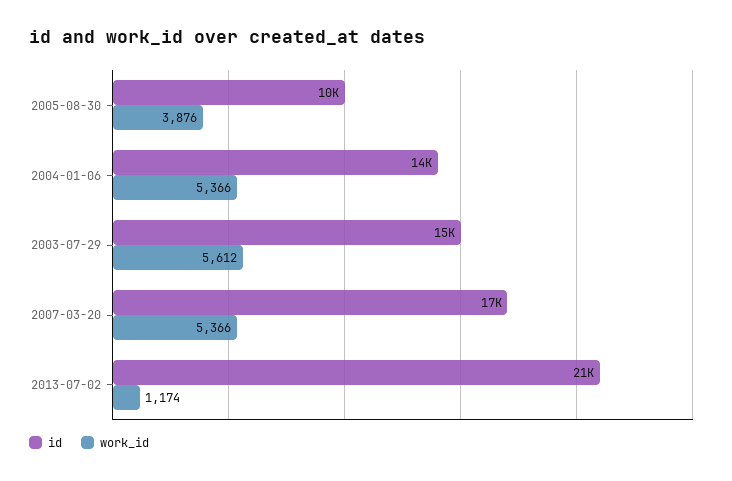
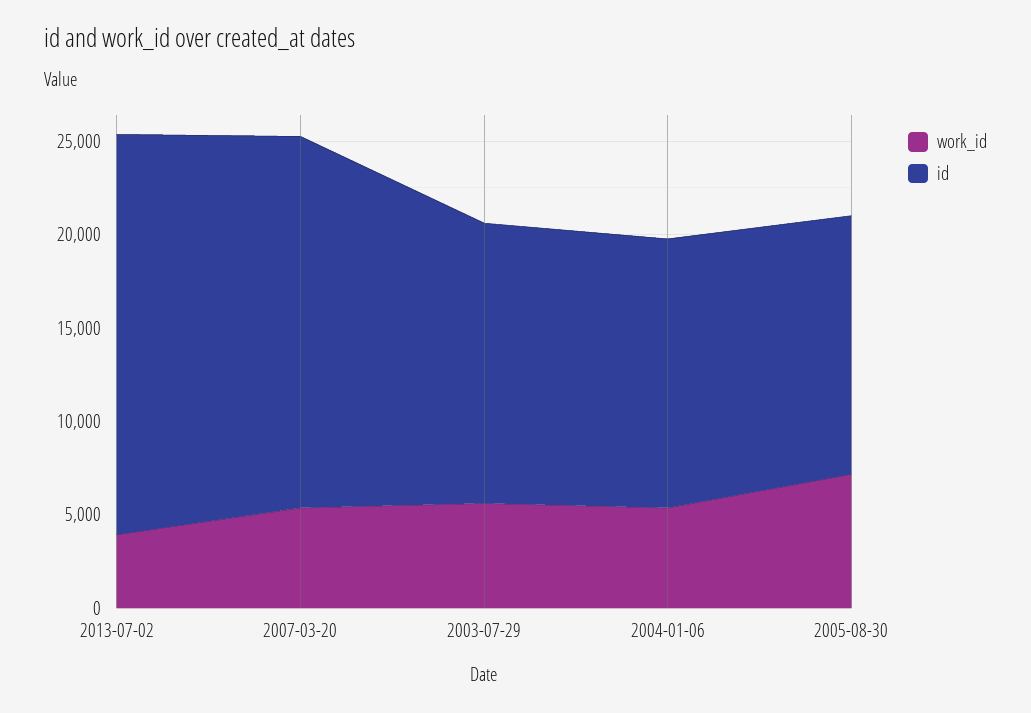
  {
    "id": {
-     "2005-08-30": 10000,
+     "2005-08-30": 14000,
      "2004-01-06": 14000,
      "2003-07-29": 15000,
-     "2007-03-20": 17000,
+     "2007-03-20": 20000,
      "2013-07-02": 21000
    },
    "work_id": {
-     "2005-08-30": 3876,
+     "2005-08-30": 7000,
      "2004-01-06": 5366,
      "2003-07-29": 5612,
      "2007-03-20": 5366,
-     "2013-07-02": 1174
+     "2013-07-02": 4000
    }
  }

